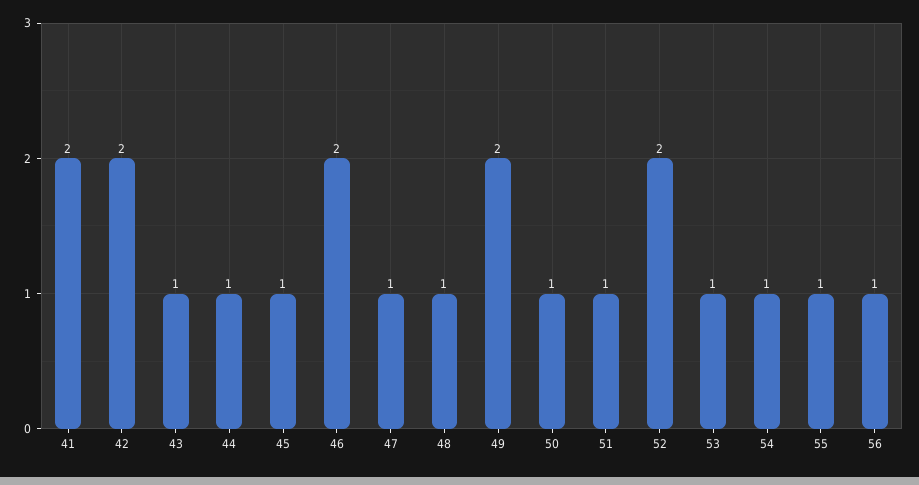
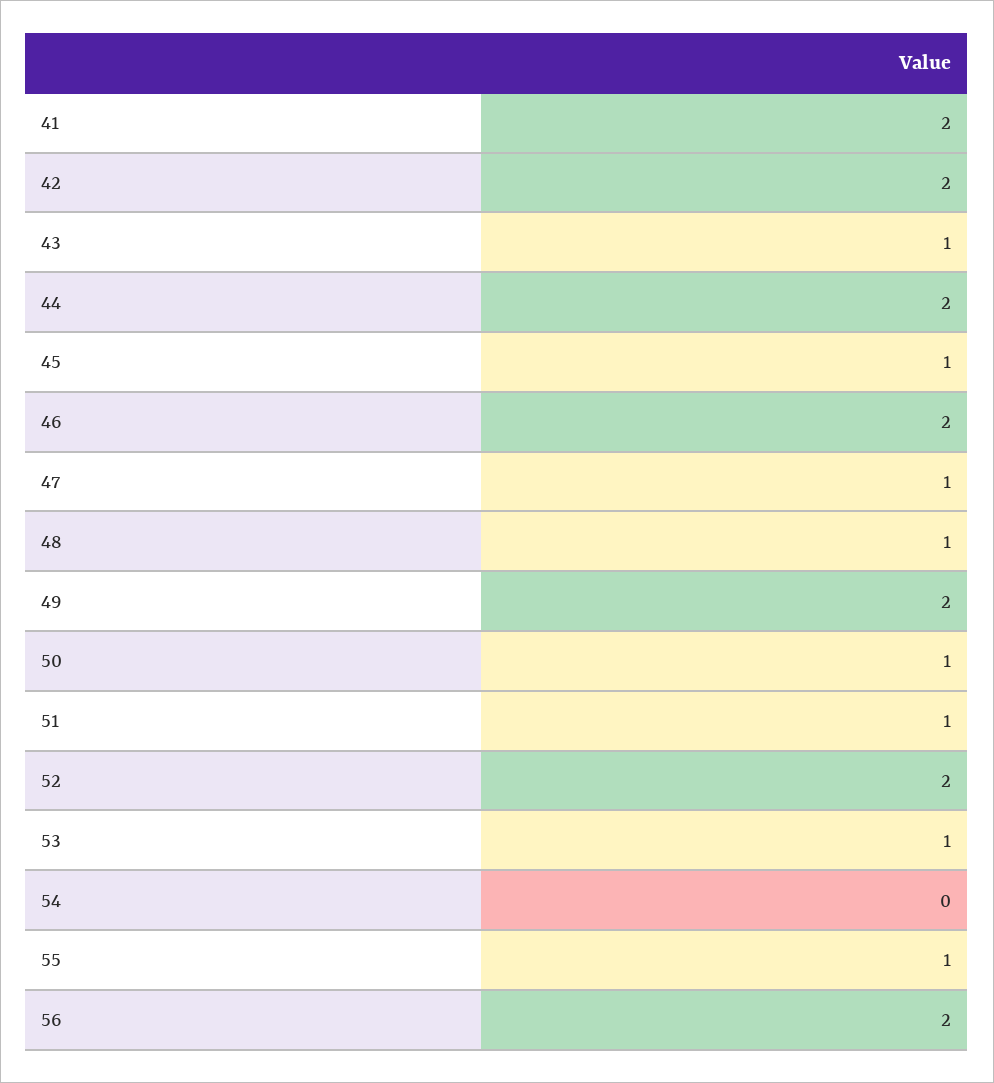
  {
    "41": 2,
    "42": 2,
    "43": 1,
-   "44": 1,
+   "44": 2,
    "45": 1,
    "46": 2,
    "47": 1,
    "48": 1,
    "49": 2,
    "50": 1,
    "51": 1,
    "52": 2,
    "53": 1,
-   "54": 1,
+   "54": 0,
    "55": 1,
-   "56": 1
+   "56": 2
  }

